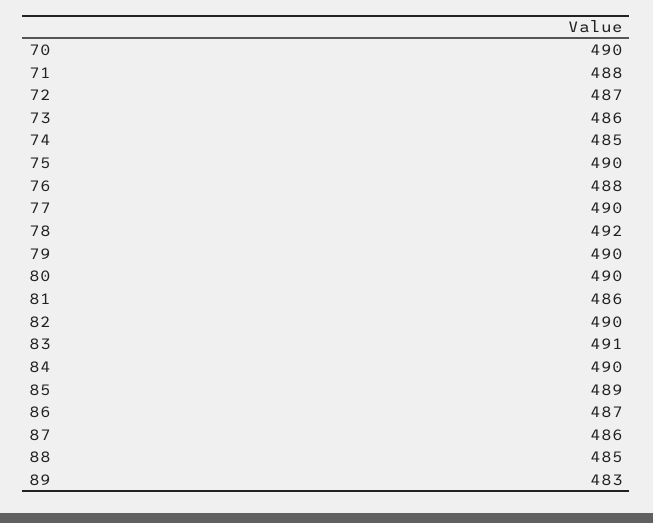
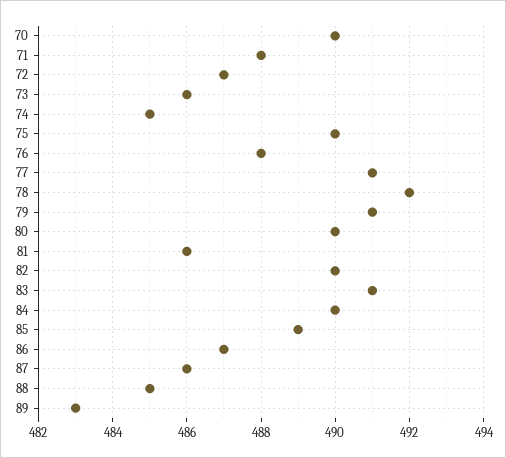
  {
    "70": 490,
    "71": 488,
    "72": 487,
    "73": 486,
    "74": 485,
    "75": 490,
    "76": 488,
-   "77": 490,
+   "77": 491,
    "78": 492,
-   "79": 490,
+   "79": 491,
    "80": 490,
    "81": 486,
    "82": 490,
    "83": 491,
    "84": 490,
    "85": 489,
    "86": 487,
    "87": 486,
    "88": 485,
    "89": 483
  }

